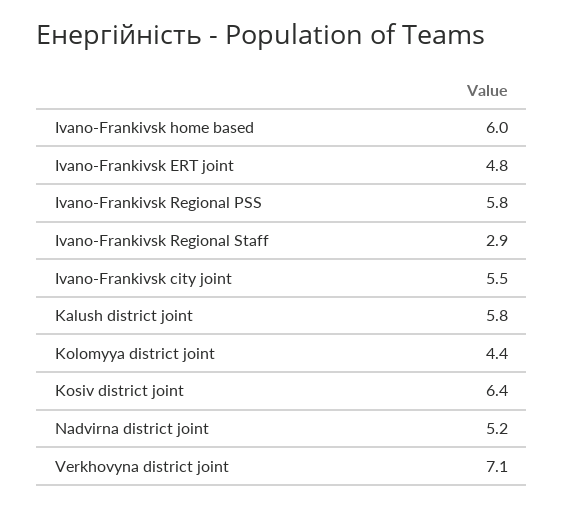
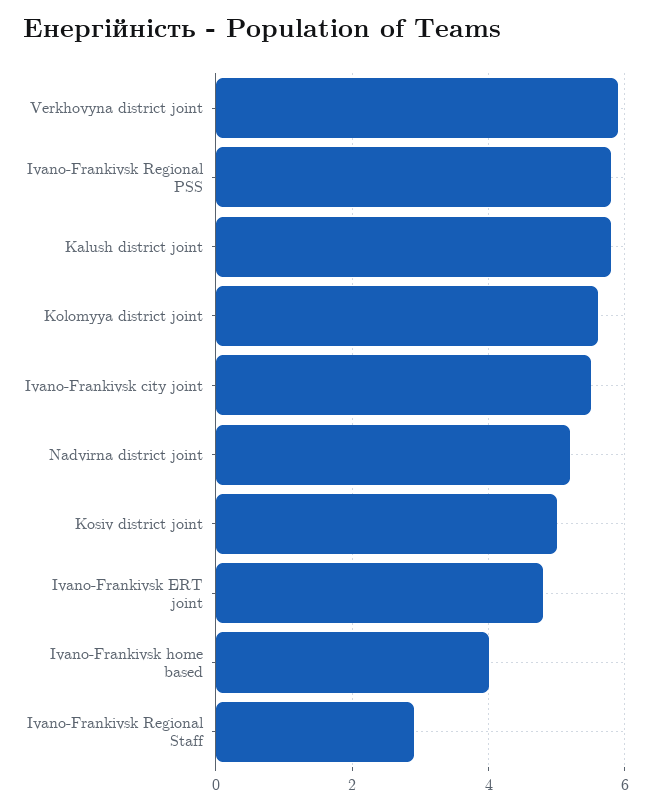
  {
-   "Ivano-Frankivsk home based": 6,
+   "Ivano-Frankivsk home based": 4,
    "Ivano-Frankivsk ERT joint": 4.8,
    "Ivano-Frankivsk Regional PSS": 5.8,
    "Ivano-Frankivsk Regional Staff": 2.9,
    "Ivano-Frankivsk city joint": 5.5,
    "Kalush district joint": 5.8,
-   "Kolomyya district joint": 4.4,
+   "Kolomyya district joint": 5.5,
-   "Kosiv district joint": 6.4,
+   "Kosiv district joint": 5,
    "Nadvirna district joint": 5.2,
-   "Verkhovyna district joint": 7.1
+   "Verkhovyna district joint": 6
  }

